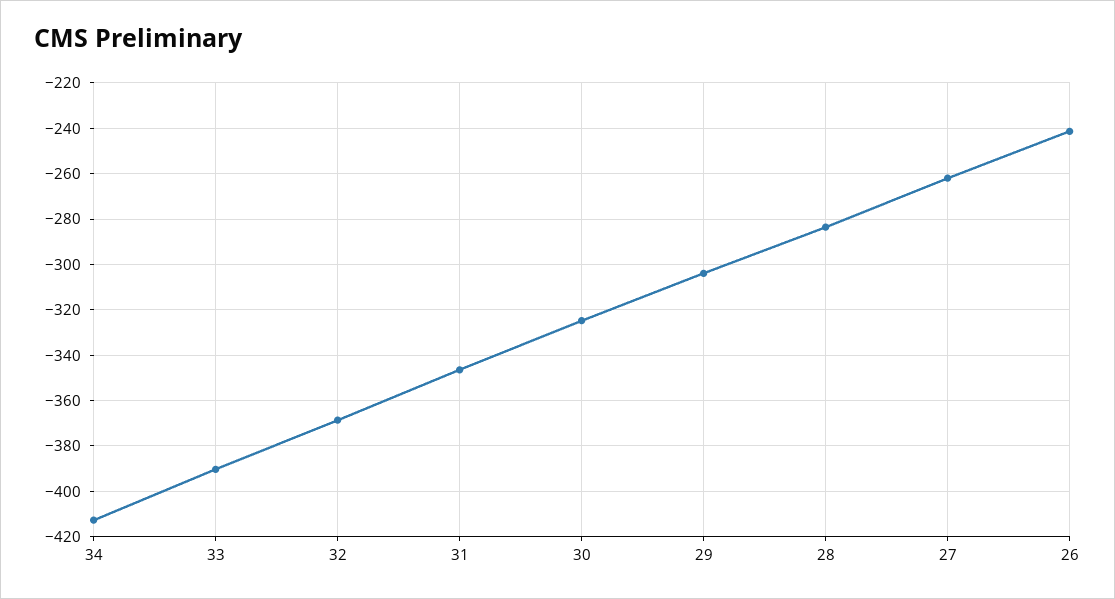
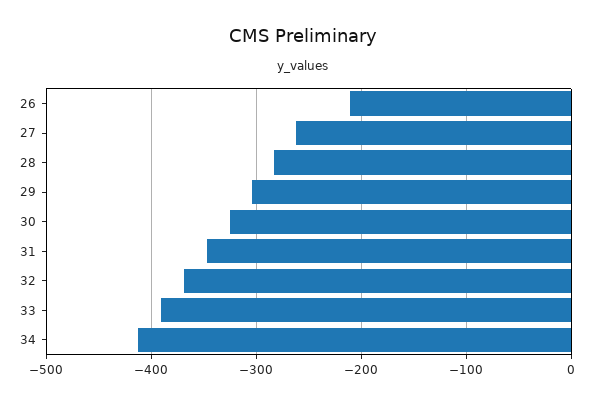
  {
    "34": -415,
    "33": -390,
    "32": -370,
    "31": -345,
    "30": -325,
    "29": -305,
    "28": -285,
    "27": -260,
-   "26": -240
+   "26": -210
  }

